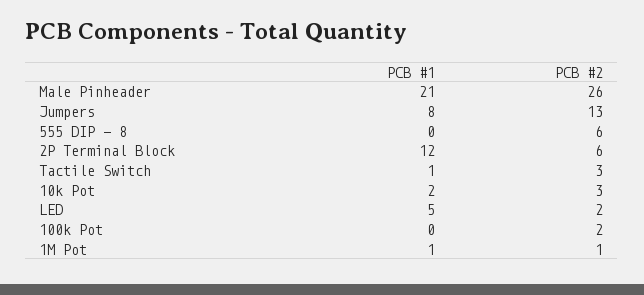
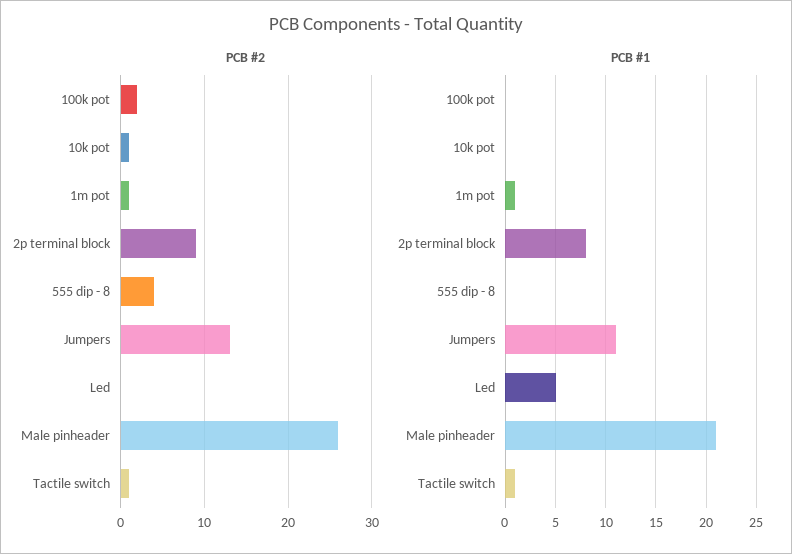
  {
    "PCB #1": {
      "Male Pinheader": 21,
-     "Jumpers": 8,
+     "Jumpers": 11,
      "555 DIP - 8": 0,
-     "2P Terminal Block": 12,
+     "2P Terminal Block": 8,
      "Tactile Switch": 1,
-     "10k Pot": 2,
+     "10k Pot": 0,
      "LED": 5,
      "100k Pot": 0,
      "1M Pot": 1
    },
    "PCB #2": {
      "Male Pinheader": 26,
      "Jumpers": 13,
-     "555 DIP - 8": 6,
+     "555 DIP - 8": 4,
-     "2P Terminal Block": 6,
+     "2P Terminal Block": 9,
-     "Tactile Switch": 3,
+     "Tactile Switch": 1,
-     "10k Pot": 3,
+     "10k Pot": 1,
-     "LED": 2,
+     "LED": 0,
      "100k Pot": 2,
      "1M Pot": 1
    }
  }

